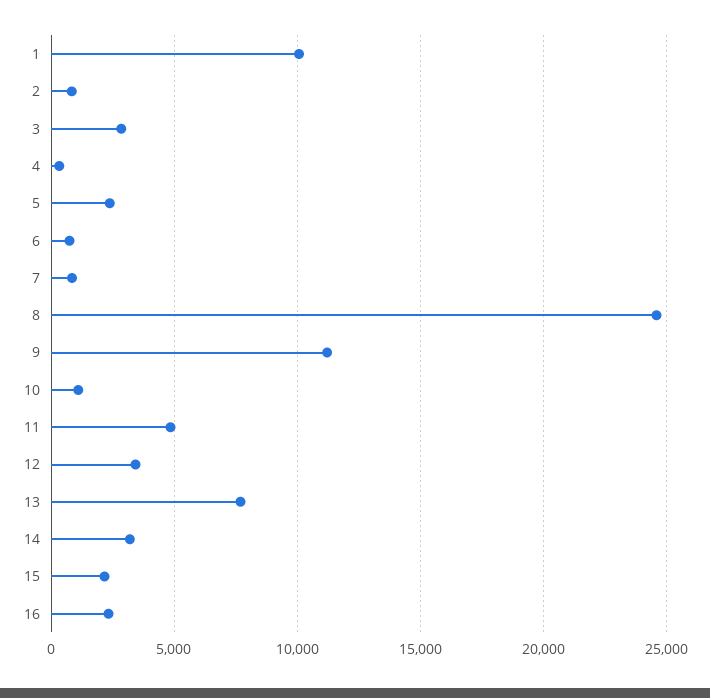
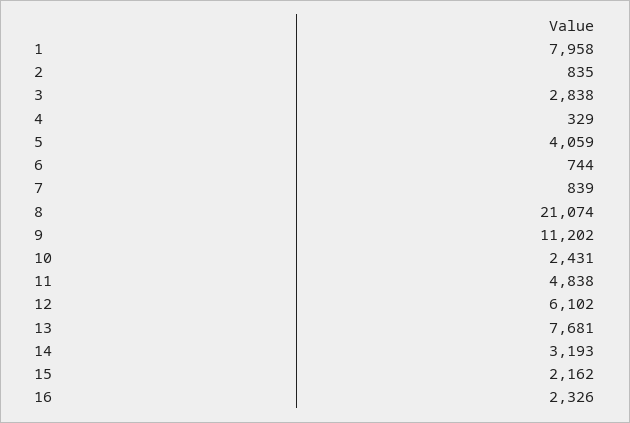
  {
-   "1": 10000,
+   "1": 7958,
    "2": 835,
    "3": 2838,
    "4": 329,
-   "5": 2500,
+   "5": 4059,
    "6": 744,
    "7": 839,
-   "8": 24500,
+   "8": 21074,
    "9": 11202,
-   "10": 1000,
+   "10": 2431,
    "11": 4838,
-   "12": 3500,
+   "12": 6102,
    "13": 7681,
    "14": 3193,
    "15": 2162,
    "16": 2326
  }

